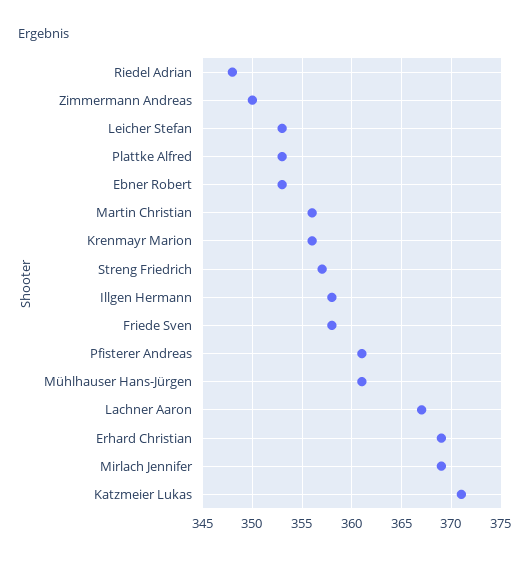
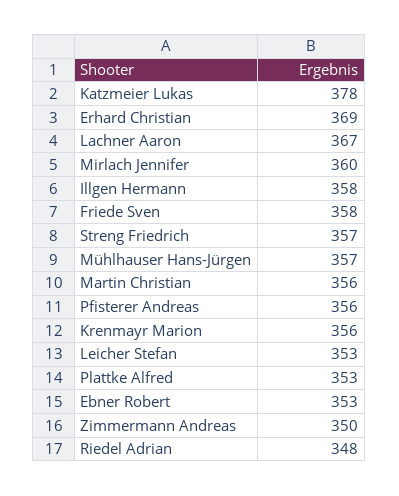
  {
    "Riedel Adrian": 348,
    "Zimmermann Andreas": 350,
    "Leicher Stefan": 353,
    "Plattke Alfred": 353,
    "Ebner Robert": 353,
    "Martin Christian": 356,
    "Krenmayr Marion": 356,
    "Streng Friedrich": 357,
    "Illgen Hermann": 358,
    "Friede Sven": 358,
-   "Pfisterer Andreas": 361,
+   "Pfisterer Andreas": 356,
-   "Mühlhauser Hans-Jürgen": 361,
+   "Mühlhauser Hans-Jürgen": 357,
    "Lachner Aaron": 367,
    "Erhard Christian": 369,
-   "Mirlach Jennifer": 369,
+   "Mirlach Jennifer": 360,
-   "Katzmeier Lukas": 371
+   "Katzmeier Lukas": 378
  }

